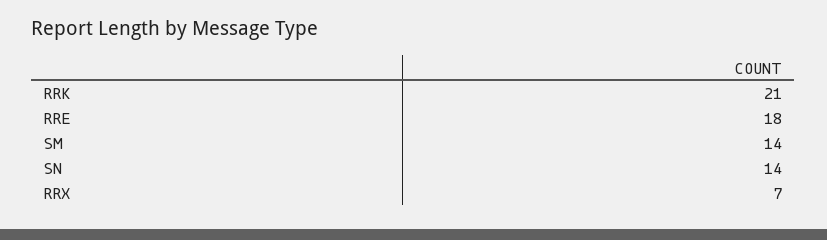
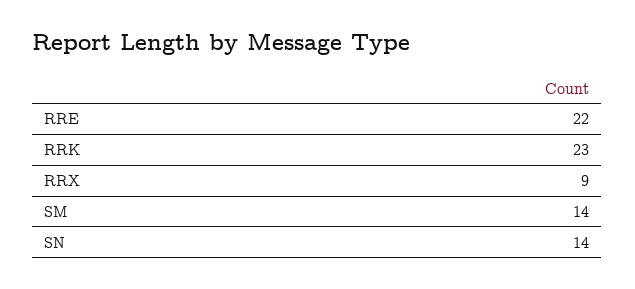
  {
-   "RRK": 21,
+   "RRK": 23,
-   "RRE": 18,
+   "RRE": 22,
    "SM": 14,
    "SN": 14,
-   "RRX": 7
+   "RRX": 9
  }

